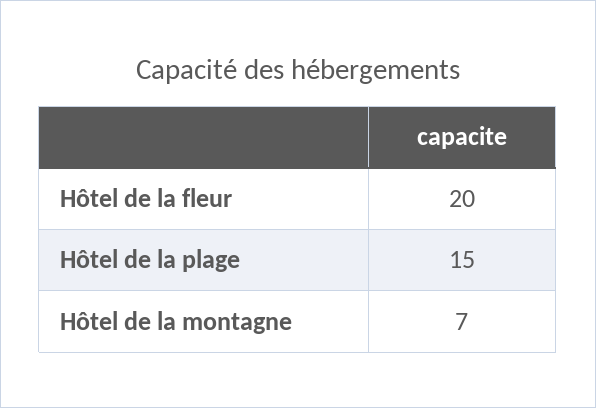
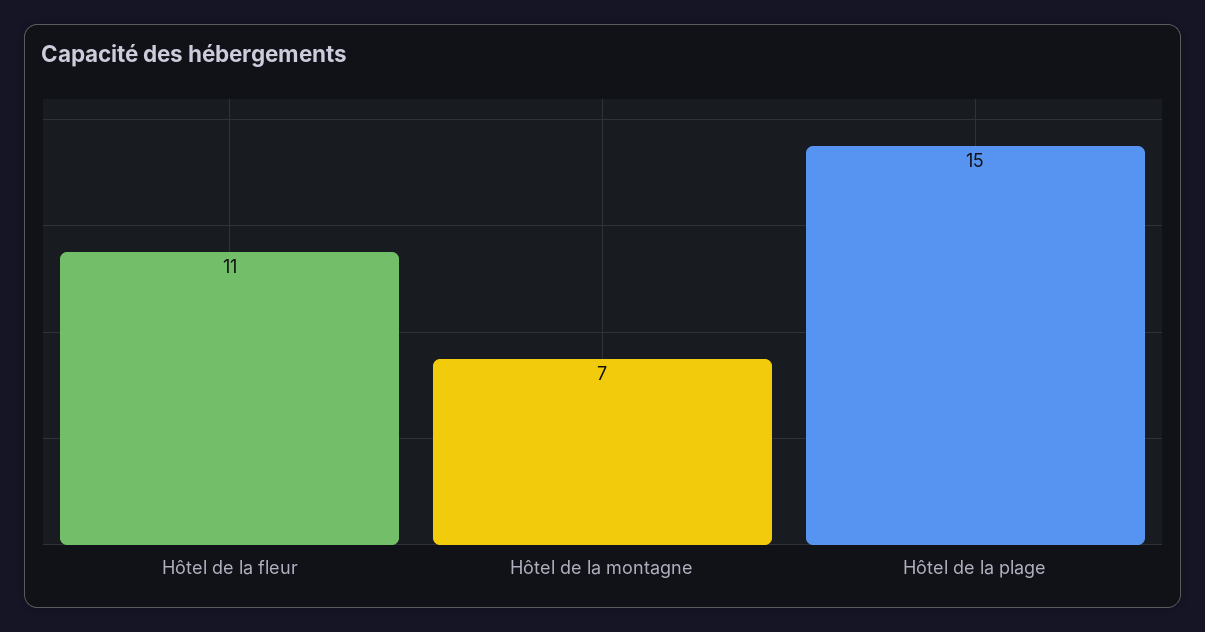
  {
-   "Hôtel de la fleur": 20,
+   "Hôtel de la fleur": 11,
    "Hôtel de la plage": 15,
    "Hôtel de la montagne": 7
  }

